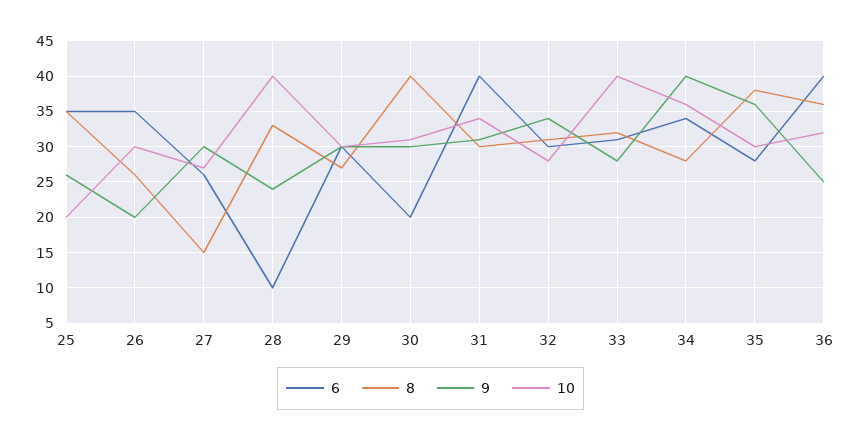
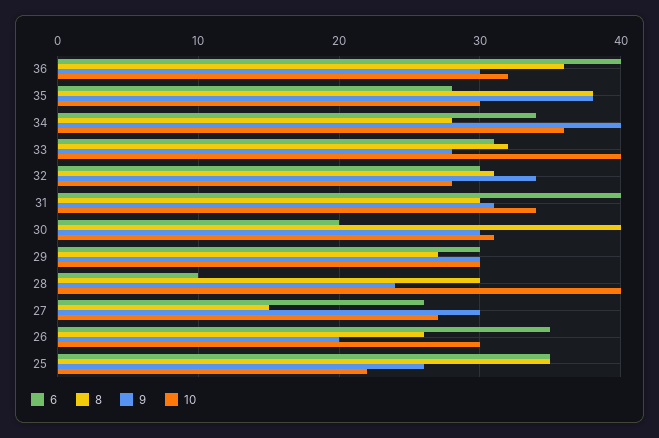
  {
    "6": {
      "25": 35,
      "26": 35,
      "27": 26,
      "28": 10,
      "29": 30,
      "30": 20,
      "31": 40,
      "32": 30,
      "33": 31,
      "34": 34,
      "35": 28,
      "36": 40
    },
    "8": {
      "25": 35,
      "26": 26,
      "27": 15,
-     "28": 33,
+     "28": 30,
      "29": 27,
      "30": 40,
      "31": 30,
      "32": 31,
      "33": 32,
      "34": 28,
      "35": 38,
      "36": 36
    },
    "9": {
      "25": 26,
      "26": 20,
      "27": 30,
      "28": 24,
      "29": 30,
      "30": 30,
      "31": 31,
      "32": 34,
      "33": 28,
      "34": 40,
-     "35": 36,
+     "35": 38,
-     "36": 25
+     "36": 30
    },
    "10": {
-     "25": 20,
+     "25": 22,
      "26": 30,
      "27": 27,
      "28": 40,
      "29": 30,
      "30": 31,
      "31": 34,
      "32": 28,
      "33": 40,
      "34": 36,
      "35": 30,
      "36": 32
    }
  }

